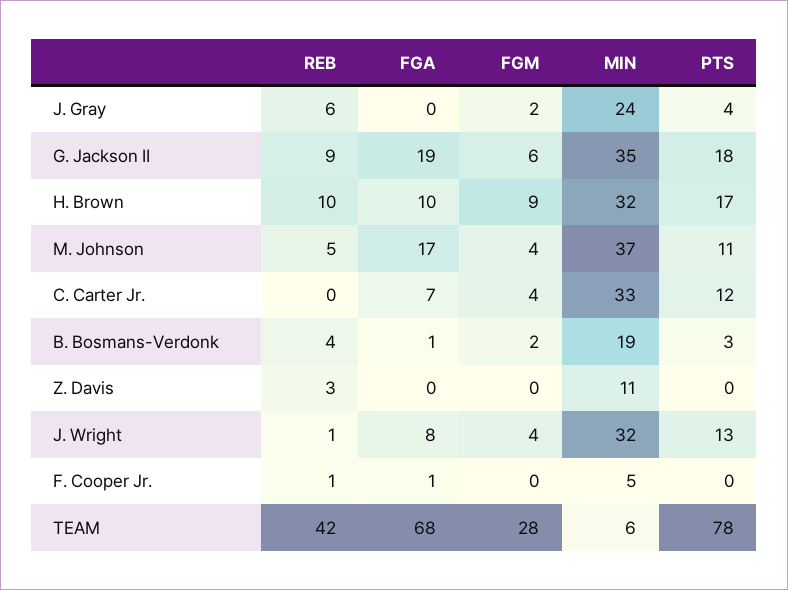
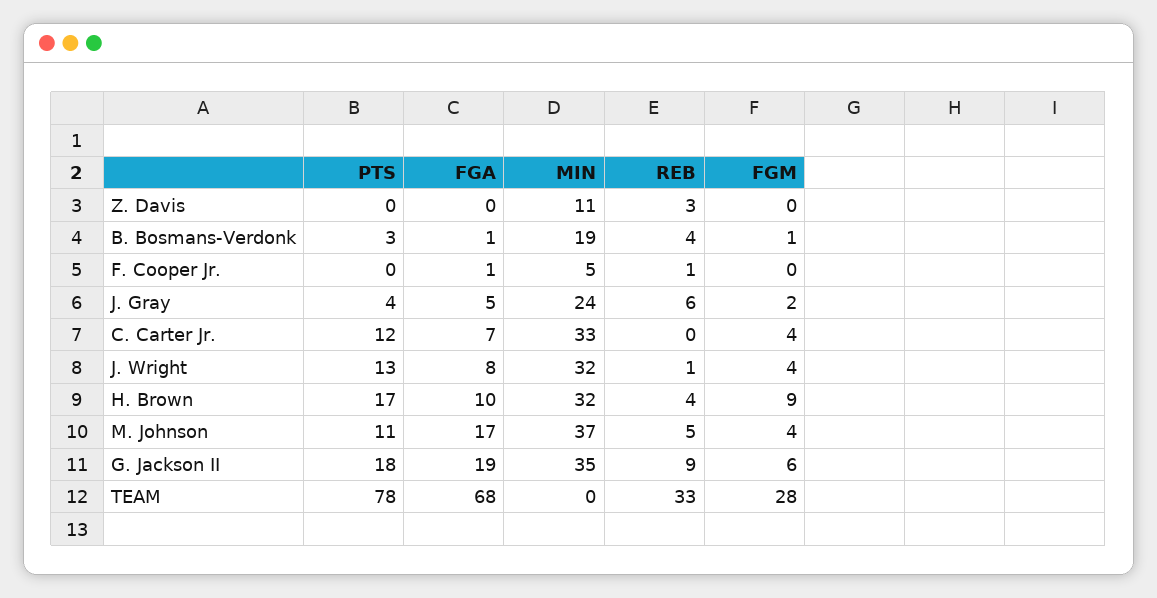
  {
    "REB": {
      "J. Gray": 6,
      "G. Jackson II": 9,
-     "H. Brown": 10,
+     "H. Brown": 4,
      "M. Johnson": 5,
      "C. Carter Jr.": 0,
      "B. Bosmans-Verdonk": 4,
      "Z. Davis": 3,
      "J. Wright": 1,
      "F. Cooper Jr.": 1,
-     "TEAM": 42
+     "TEAM": 33
    },
    "FGA": {
-     "J. Gray": 0,
+     "J. Gray": 5,
      "G. Jackson II": 19,
      "H. Brown": 10,
      "M. Johnson": 17,
      "C. Carter Jr.": 7,
      "B. Bosmans-Verdonk": 1,
      "Z. Davis": 0,
      "J. Wright": 8,
      "F. Cooper Jr.": 1,
      "TEAM": 68
    },
    "FGM": {
      "J. Gray": 2,
      "G. Jackson II": 6,
      "H. Brown": 9,
      "M. Johnson": 4,
      "C. Carter Jr.": 4,
-     "B. Bosmans-Verdonk": 2,
+     "B. Bosmans-Verdonk": 1,
      "Z. Davis": 0,
      "J. Wright": 4,
      "F. Cooper Jr.": 0,
      "TEAM": 28
    },
    "MIN": {
      "J. Gray": 24,
      "G. Jackson II": 35,
      "H. Brown": 32,
      "M. Johnson": 37,
      "C. Carter Jr.": 33,
      "B. Bosmans-Verdonk": 19,
      "Z. Davis": 11,
      "J. Wright": 32,
      "F. Cooper Jr.": 5,
-     "TEAM": 6
+     "TEAM": 0
    },
    "PTS": {
      "J. Gray": 4,
      "G. Jackson II": 18,
      "H. Brown": 17,
      "M. Johnson": 11,
      "C. Carter Jr.": 12,
      "B. Bosmans-Verdonk": 3,
      "Z. Davis": 0,
      "J. Wright": 13,
      "F. Cooper Jr.": 0,
      "TEAM": 78
    }
  }

